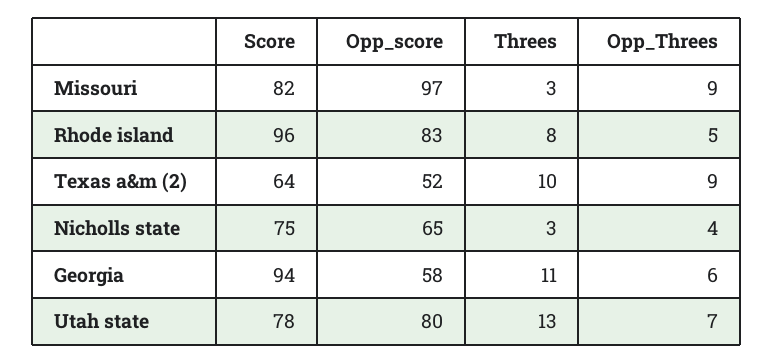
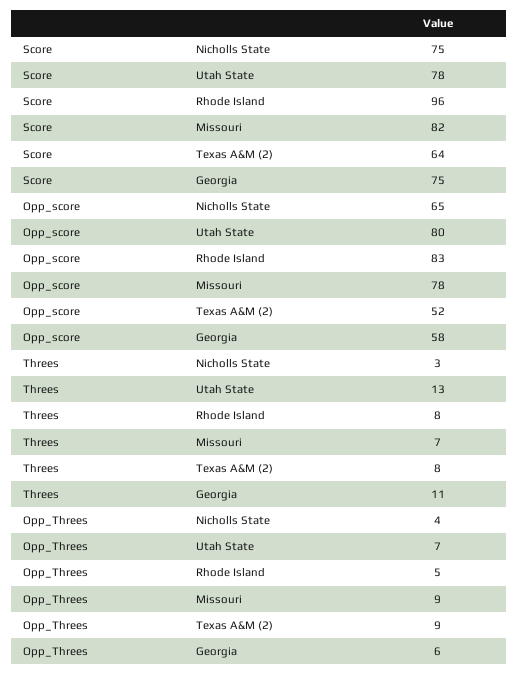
  {
    "Score": {
      "Missouri": 82,
      "Rhode island": 96,
      "Texas a&m (2)": 64,
      "Nicholls state": 75,
-     "Georgia": 94,
+     "Georgia": 75,
      "Utah state": 78
    },
    "Opp_score": {
-     "Missouri": 97,
+     "Missouri": 78,
      "Rhode island": 83,
      "Texas a&m (2)": 52,
      "Nicholls state": 65,
      "Georgia": 58,
      "Utah state": 80
    },
    "Threes": {
-     "Missouri": 3,
+     "Missouri": 7,
      "Rhode island": 8,
-     "Texas a&m (2)": 10,
+     "Texas a&m (2)": 8,
      "Nicholls state": 3,
      "Georgia": 11,
      "Utah state": 13
    },
    "Opp_Threes": {
      "Missouri": 9,
      "Rhode island": 5,
      "Texas a&m (2)": 9,
      "Nicholls state": 4,
      "Georgia": 6,
      "Utah state": 7
    }
  }

